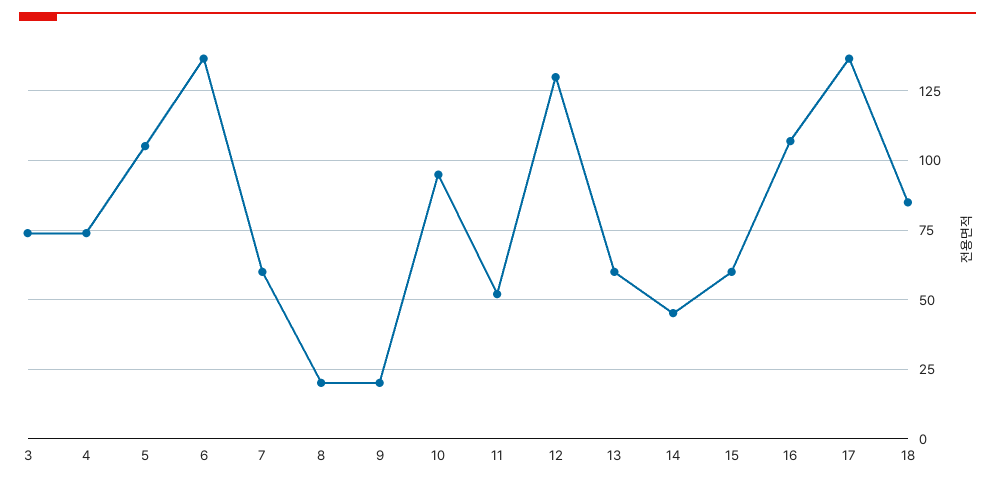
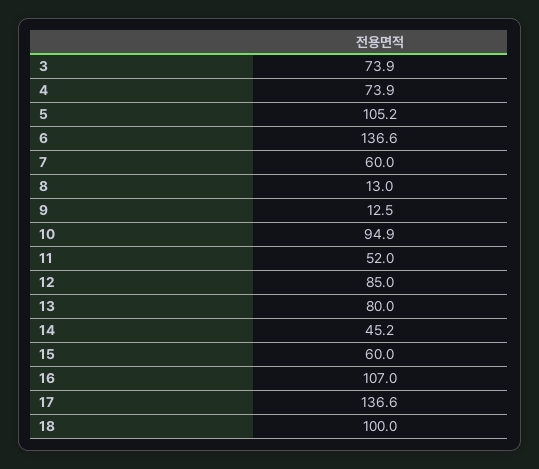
  {
    "3": 73.9,
    "4": 73.9,
    "5": 105.2,
    "6": 136.6,
    "7": 60,
-   "8": 20,
+   "8": 13,
-   "9": 20,
+   "9": 12.5,
    "10": 94.9,
    "11": 52,
-   "12": 130,
+   "12": 85,
-   "13": 60,
+   "13": 80,
    "14": 45.2,
    "15": 60,
    "16": 107,
    "17": 136.6,
-   "18": 85
+   "18": 100
  }

